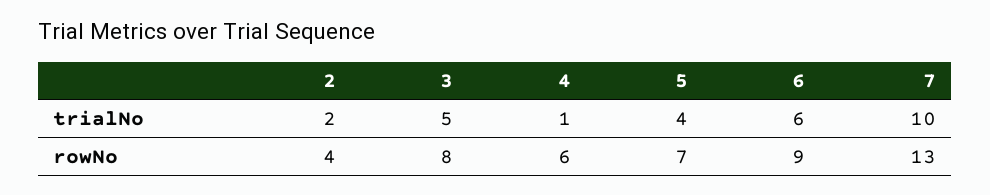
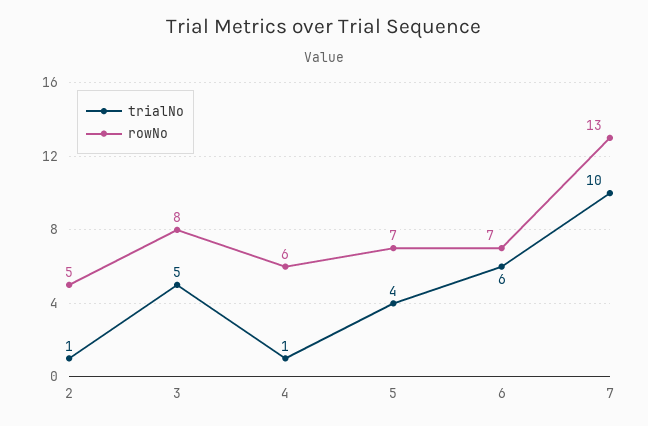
  {
    "trialNo": {
-     "2": 2,
+     "2": 1,
      "3": 5,
      "4": 1,
      "5": 4,
      "6": 6,
      "7": 10
    },
    "rowNo": {
-     "2": 4,
+     "2": 5,
      "3": 8,
      "4": 6,
      "5": 7,
-     "6": 9,
+     "6": 7,
      "7": 13
    }
  }

